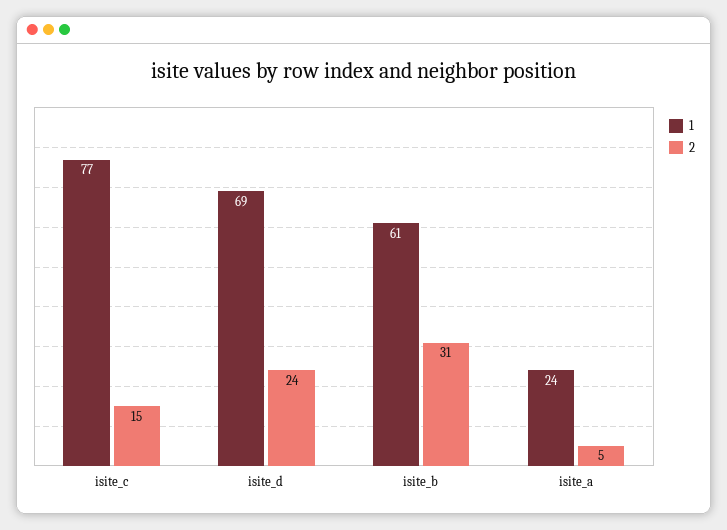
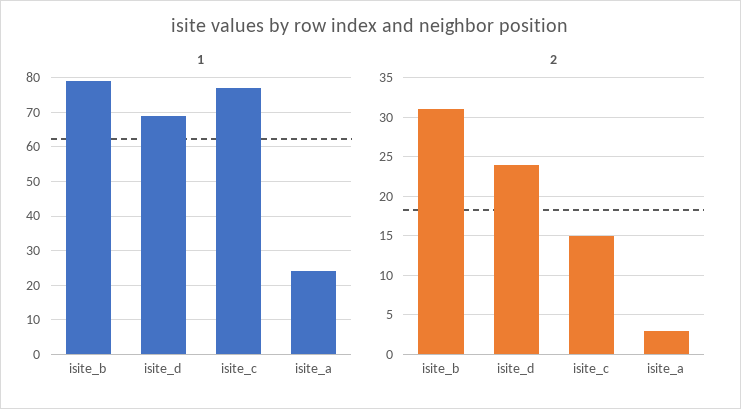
  {
    "1": {
      "isite_c": 77,
      "isite_d": 69,
-     "isite_b": 61,
+     "isite_b": 80,
      "isite_a": 24
    },
    "2": {
      "isite_c": 15,
      "isite_d": 24,
      "isite_b": 31,
-     "isite_a": 5
+     "isite_a": 3
    }
  }

